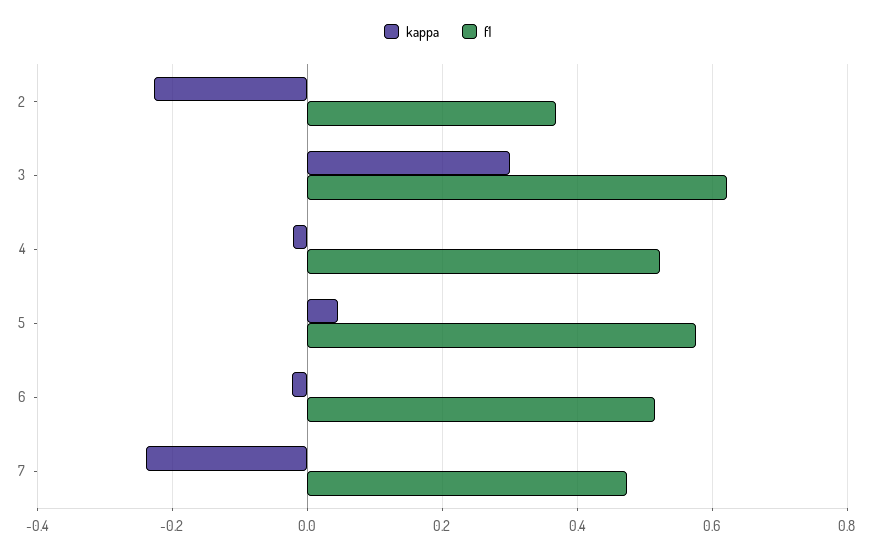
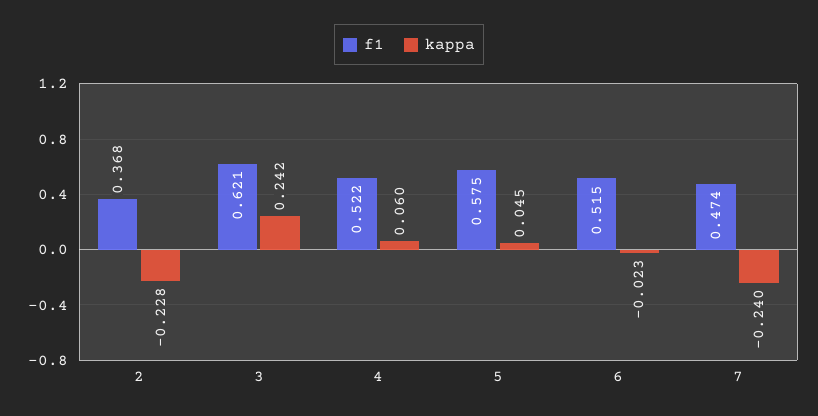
  {
    "kappa": {
      "2": -0.228,
-     "3": 0.3,
+     "3": 0.242,
-     "4": -0.02,
+     "4": 0.06,
      "5": 0.045,
      "6": -0.023,
      "7": -0.24
    },
    "f1": {
      "2": 0.368,
      "3": 0.621,
      "4": 0.522,
      "5": 0.575,
      "6": 0.515,
      "7": 0.474
    }
  }

